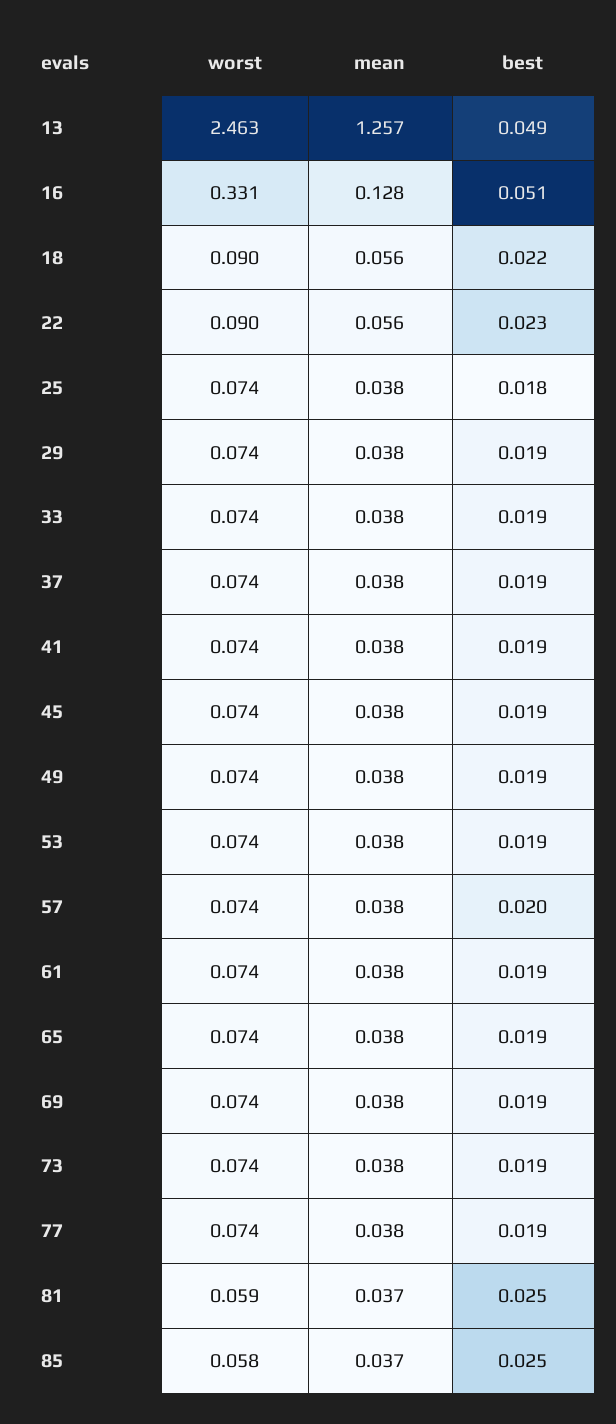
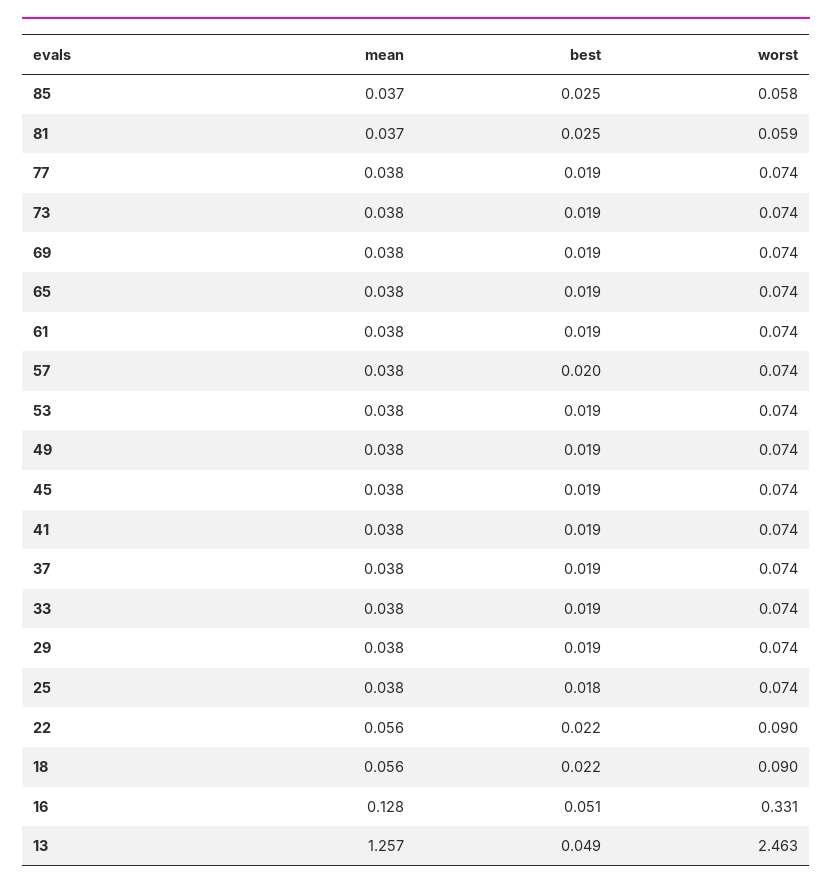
  {
    "worst": {
      "13": 2.463,
      "16": 0.331,
      "18": 0.09,
      "22": 0.09,
      "25": 0.074,
      "29": 0.074,
      "33": 0.074,
      "37": 0.074,
      "41": 0.074,
      "45": 0.074,
      "49": 0.074,
      "53": 0.074,
      "57": 0.074,
      "61": 0.074,
      "65": 0.074,
      "69": 0.074,
      "73": 0.074,
      "77": 0.074,
      "81": 0.059,
      "85": 0.058
    },
    "mean": {
      "13": 1.257,
      "16": 0.128,
      "18": 0.056,
      "22": 0.056,
      "25": 0.038,
      "29": 0.038,
      "33": 0.038,
      "37": 0.038,
      "41": 0.038,
      "45": 0.038,
      "49": 0.038,
      "53": 0.038,
      "57": 0.038,
      "61": 0.038,
      "65": 0.038,
      "69": 0.038,
      "73": 0.038,
      "77": 0.038,
      "81": 0.037,
      "85": 0.037
    },
    "best": {
      "13": 0.049,
      "16": 0.051,
      "18": 0.022,
-     "22": 0.023,
+     "22": 0.022,
      "25": 0.018,
      "29": 0.019,
      "33": 0.019,
      "37": 0.019,
      "41": 0.019,
      "45": 0.019,
      "49": 0.019,
      "53": 0.019,
      "57": 0.02,
      "61": 0.019,
      "65": 0.019,
      "69": 0.019,
      "73": 0.019,
      "77": 0.019,
      "81": 0.025,
      "85": 0.025
    }
  }

